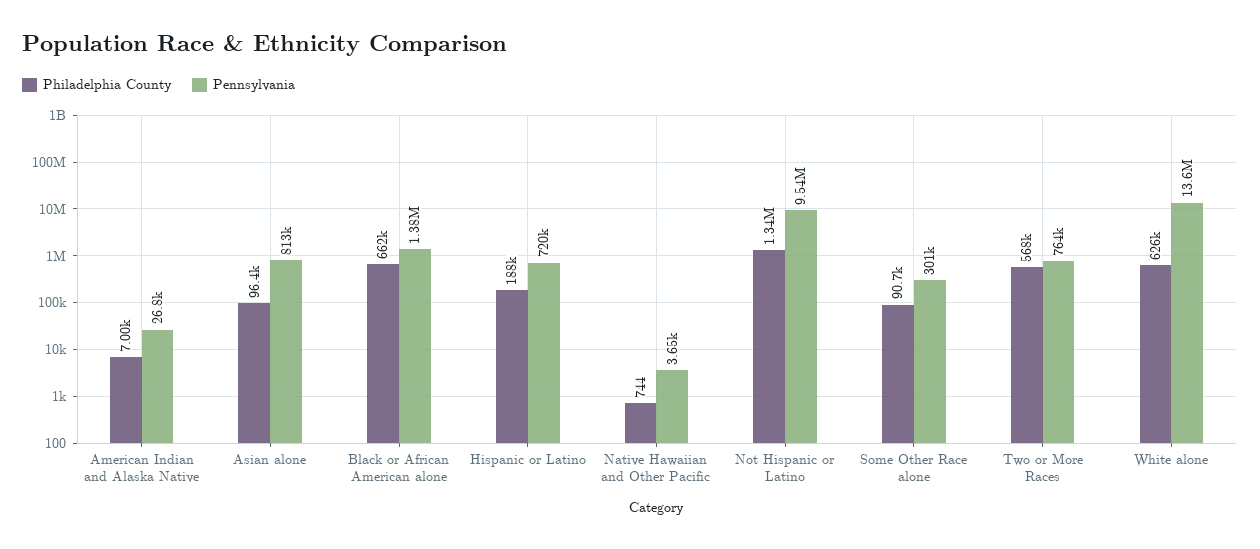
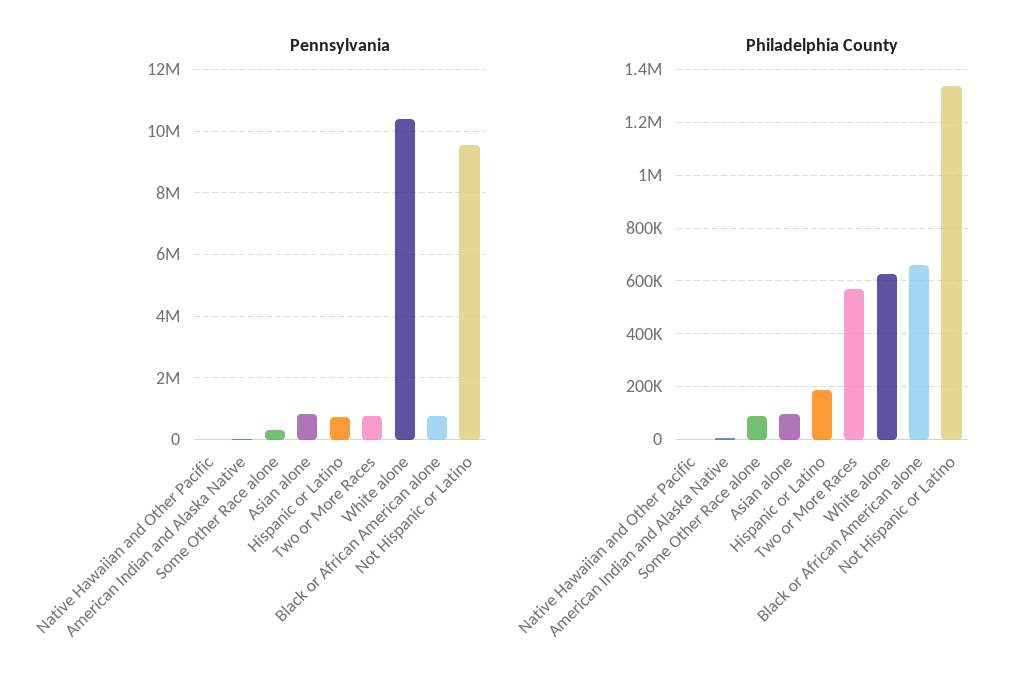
  {
    "Philadelphia County": {
      "American Indian and Alaska Native": 7000,
      "Asian alone": 96400,
      "Black or African American alone": 662000,
      "Hispanic or Latino": 188000,
      "Native Hawaiian and Other Pacific": 744,
      "Not Hispanic or Latino": 1340000,
      "Some Other Race alone": 90700,
      "Two or More Races": 568000,
      "White alone": 626000
    },
    "Pennsylvania": {
      "American Indian and Alaska Native": 26800,
      "Asian alone": 813000,
-     "Black or African American alone": 1380000,
+     "Black or African American alone": 800000,
      "Hispanic or Latino": 720000,
      "Native Hawaiian and Other Pacific": 3650,
      "Not Hispanic or Latino": 9540000,
      "Some Other Race alone": 301000,
      "Two or More Races": 764000,
-     "White alone": 13600000
+     "White alone": 10400000
    }
  }

